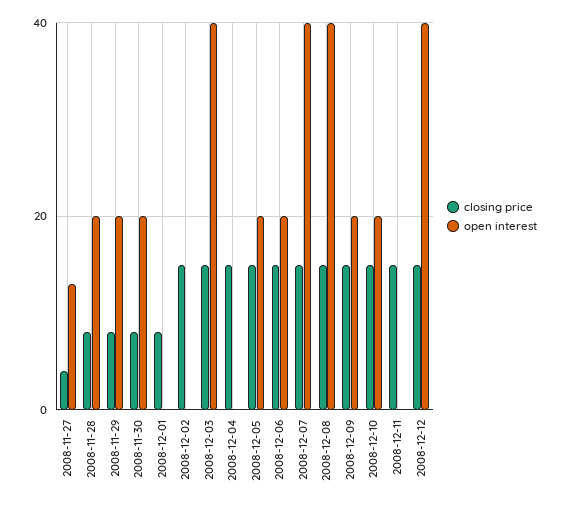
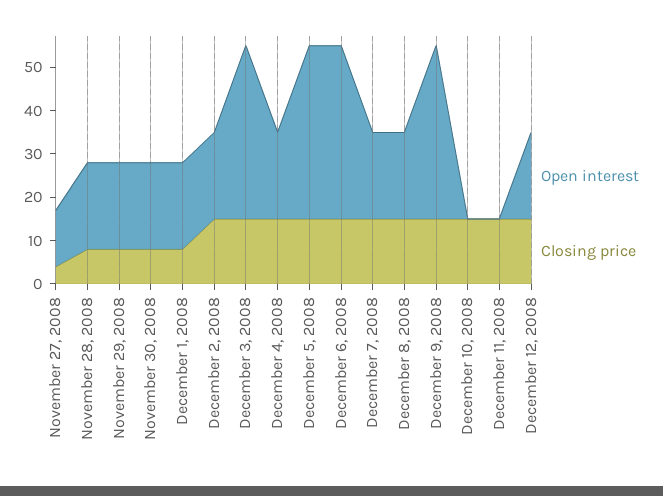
  {
    "closing price": {
      "2008-11-27": 5,
      "2008-11-28": 10,
      "2008-11-29": 10,
      "2008-11-30": 10,
      "2008-12-01": 10,
      "2008-12-02": 15,
      "2008-12-03": 15,
      "2008-12-04": 15,
      "2008-12-05": 15,
      "2008-12-06": 15,
      "2008-12-07": 15,
      "2008-12-08": 15,
      "2008-12-09": 15,
      "2008-12-10": 15,
      "2008-12-11": 15,
      "2008-12-12": 15
    },
    "open interest": {
      "2008-11-27": 15,
      "2008-11-28": 20,
      "2008-11-29": 20,
      "2008-11-30": 20,
-     "2008-12-01": 0,
+     "2008-12-01": 20,
-     "2008-12-02": 0,
+     "2008-12-02": 20,
      "2008-12-03": 40,
-     "2008-12-04": 0,
+     "2008-12-04": 20,
-     "2008-12-05": 20,
+     "2008-12-05": 40,
-     "2008-12-06": 20,
+     "2008-12-06": 40,
-     "2008-12-07": 40,
+     "2008-12-07": 20,
-     "2008-12-08": 40,
+     "2008-12-08": 20,
-     "2008-12-09": 20,
+     "2008-12-09": 40,
-     "2008-12-10": 20,
+     "2008-12-10": 0,
      "2008-12-11": 0,
-     "2008-12-12": 40
+     "2008-12-12": 20
    }
  }

